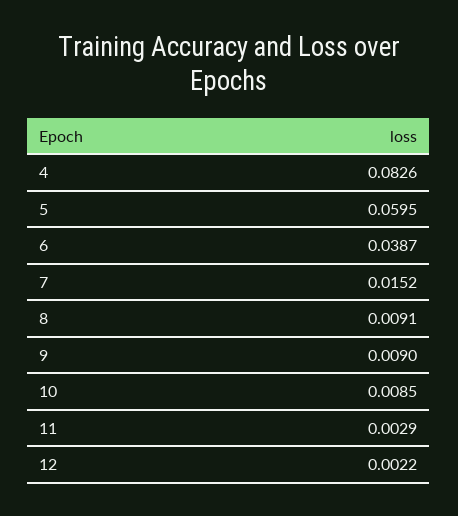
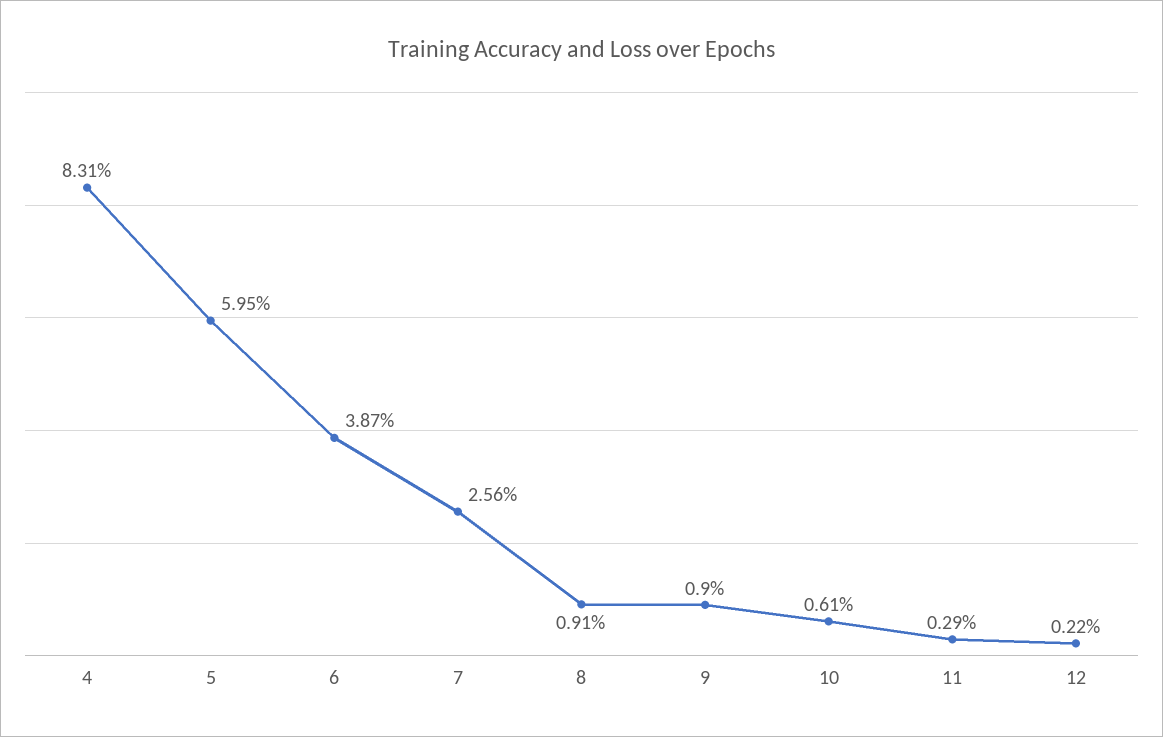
  {
-   "4": 0.0826,
+   "4": 0.0831,
    "5": 0.0595,
    "6": 0.0387,
-   "7": 0.0152,
+   "7": 0.0256,
    "8": 0.0091,
    "9": 0.009,
-   "10": 0.0085,
+   "10": 0.0061,
    "11": 0.0029,
    "12": 0.0022
  }

